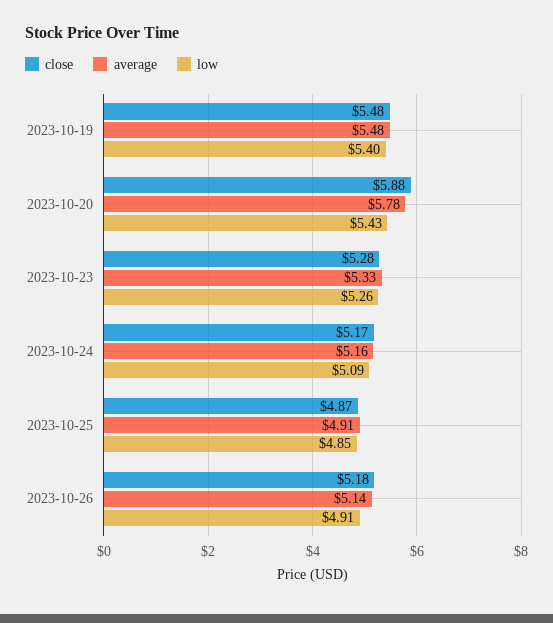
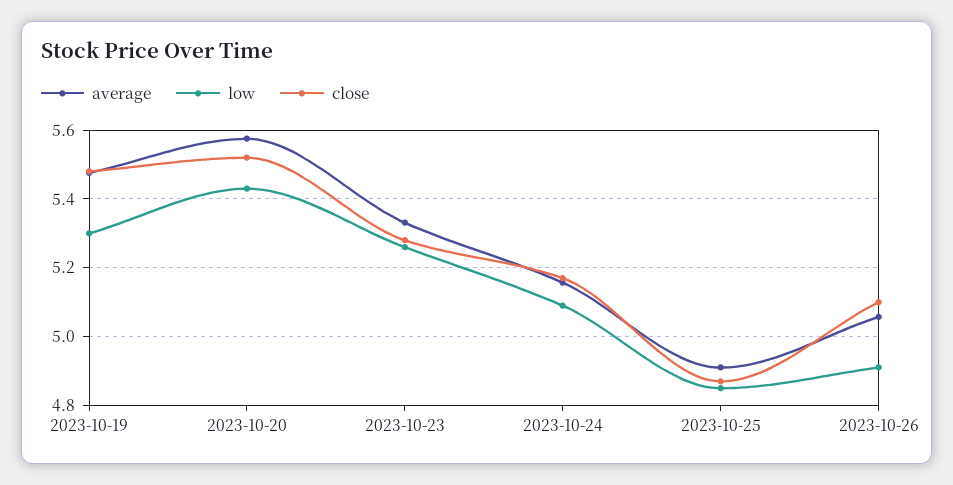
  {
    "close": {
      "2023-10-19": 5.48,
-     "2023-10-20": 5.88,
+     "2023-10-20": 5.52,
      "2023-10-23": 5.28,
      "2023-10-24": 5.17,
      "2023-10-25": 4.87,
-     "2023-10-26": 5.18
+     "2023-10-26": 5.1
    },
    "average": {
      "2023-10-19": 5.48,
-     "2023-10-20": 5.78,
+     "2023-10-20": 5.58,
      "2023-10-23": 5.33,
      "2023-10-24": 5.16,
      "2023-10-25": 4.91,
-     "2023-10-26": 5.14
+     "2023-10-26": 5.06
    },
    "low": {
-     "2023-10-19": 5.4,
+     "2023-10-19": 5.3,
      "2023-10-20": 5.43,
      "2023-10-23": 5.26,
      "2023-10-24": 5.09,
      "2023-10-25": 4.85,
      "2023-10-26": 4.91
    }
  }

